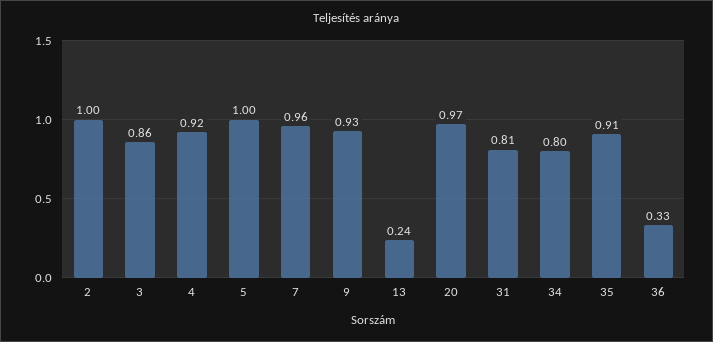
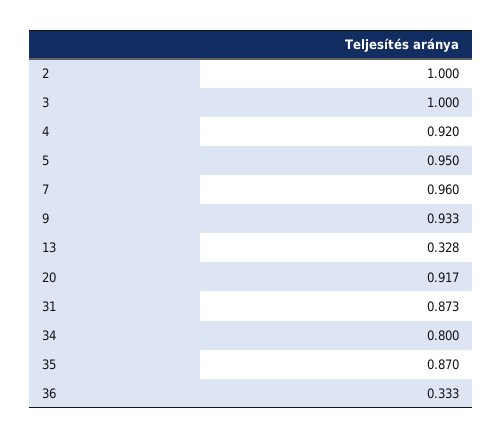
  {
    "2": 1,
-   "3": 0.86,
+   "3": 1,
    "4": 0.92,
-   "5": 1,
+   "5": 0.95,
    "7": 0.96,
    "9": 0.933,
-   "13": 0.24,
+   "13": 0.328,
-   "20": 0.97,
+   "20": 0.917,
-   "31": 0.81,
+   "31": 0.873,
    "34": 0.8,
-   "35": 0.91,
+   "35": 0.87,
    "36": 0.333
  }

